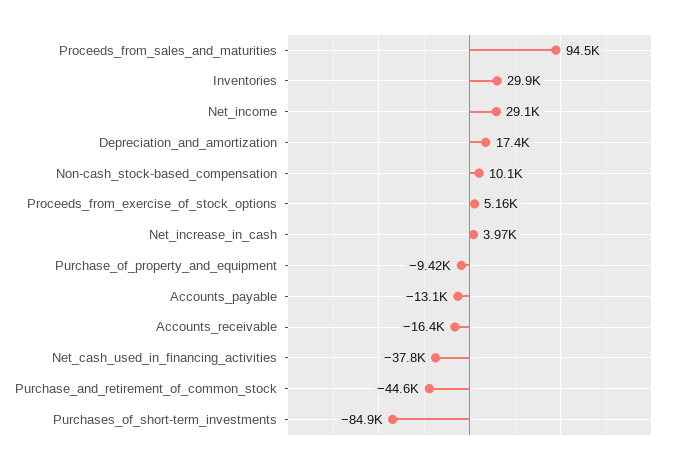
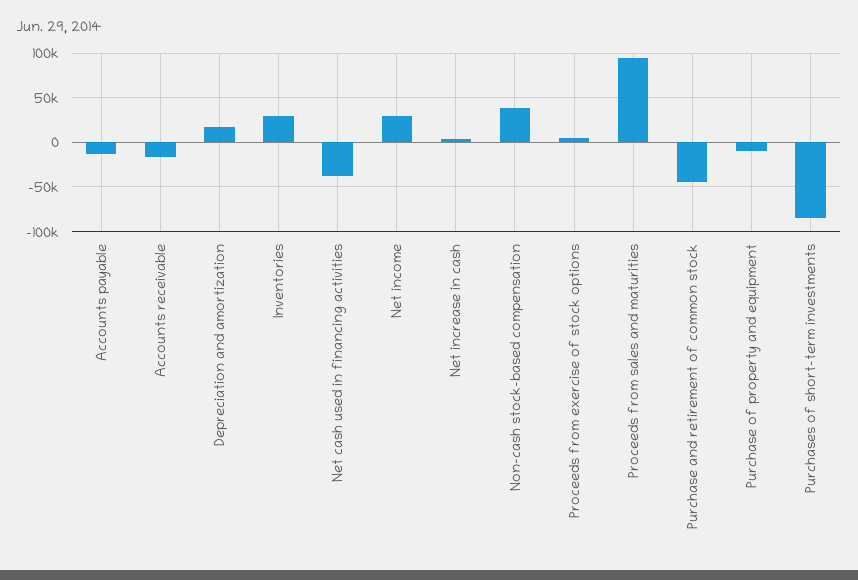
  {
    "Proceeds_from_sales_and_maturities": 94500,
    "Inventories": 29900,
    "Net_income": 29100,
    "Depreciation_and_amortization": 17400,
-   "Non-cash_stock-based_compensation": 10100,
+   "Non-cash_stock-based_compensation": 40000,
    "Proceeds_from_exercise_of_stock_options": 5160,
    "Net_increase_in_cash": 3970,
    "Purchase_of_property_and_equipment": -9420,
    "Accounts_payable": -13100,
    "Accounts_receivable": -16400,
    "Net_cash_used_in_financing_activities": -37800,
    "Purchase_and_retirement_of_common_stock": -44600,
    "Purchases_of_short-term_investments": -84900
  }

